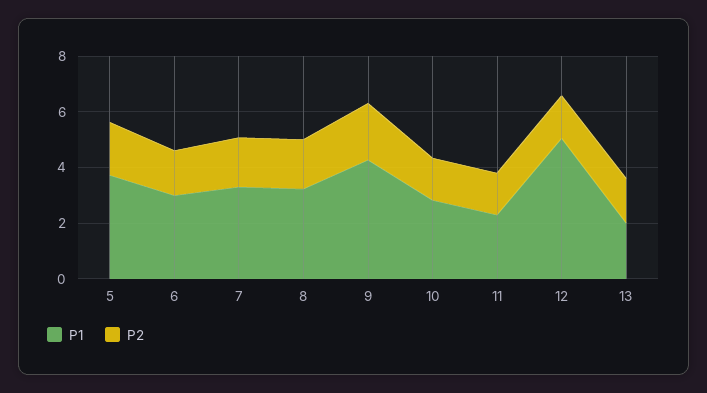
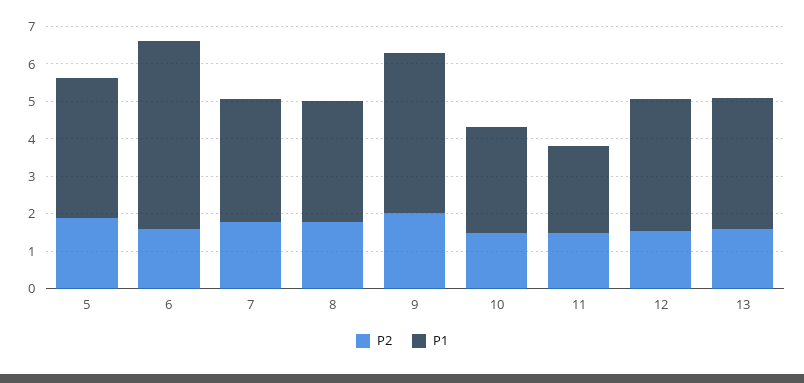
  {
    "P1": {
      "5": 3.75,
-     "6": 3,
+     "6": 5,
      "7": 3.25,
      "8": 3.25,
      "9": 4.25,
      "10": 2.75,
      "11": 2.25,
-     "12": 5,
+     "12": 3.5,
-     "13": 2
+     "13": 3.5
    },
    "P2": {
      "5": 2,
      "6": 1.5,
      "7": 1.75,
      "8": 1.75,
      "9": 2,
      "10": 1.5,
      "11": 1.5,
      "12": 1.5,
      "13": 1.5
    }
  }

